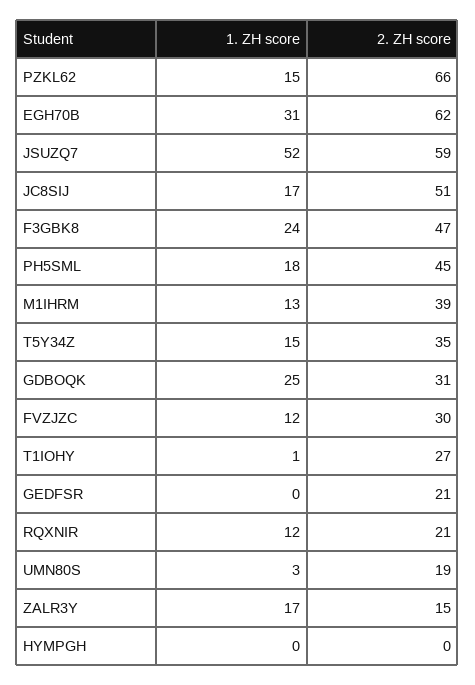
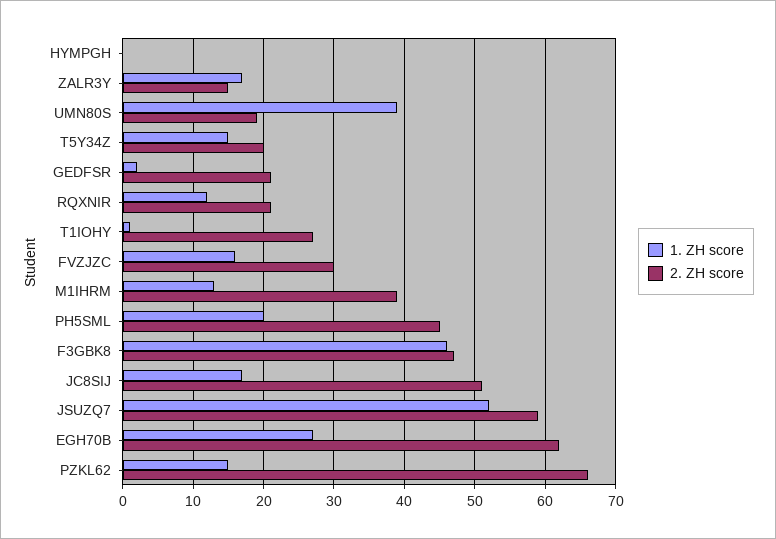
  {
    "1. ZH score": {
      "PZKL62": 15,
-     "EGH70B": 31,
+     "EGH70B": 27,
      "JSUZQ7": 52,
      "JC8SIJ": 17,
-     "F3GBK8": 24,
+     "F3GBK8": 46,
-     "PH5SML": 18,
+     "PH5SML": 20,
      "M1IHRM": 13,
      "T5Y34Z": 15,
-     "GDBOQK": 25,
-     "FVZJZC": 12,
+     "FVZJZC": 16,
      "T1IOHY": 1,
-     "GEDFSR": 0,
+     "GEDFSR": 2,
      "RQXNIR": 12,
-     "UMN80S": 3,
+     "UMN80S": 39,
      "ZALR3Y": 17,
      "HYMPGH": 0
    },
    "2. ZH score": {
      "PZKL62": 66,
      "EGH70B": 62,
      "JSUZQ7": 59,
      "JC8SIJ": 51,
      "F3GBK8": 47,
      "PH5SML": 45,
      "M1IHRM": 39,
-     "T5Y34Z": 35,
+     "T5Y34Z": 20,
-     "GDBOQK": 31,
      "FVZJZC": 30,
      "T1IOHY": 27,
      "GEDFSR": 21,
      "RQXNIR": 21,
      "UMN80S": 19,
      "ZALR3Y": 15,
      "HYMPGH": 0
    }
  }

